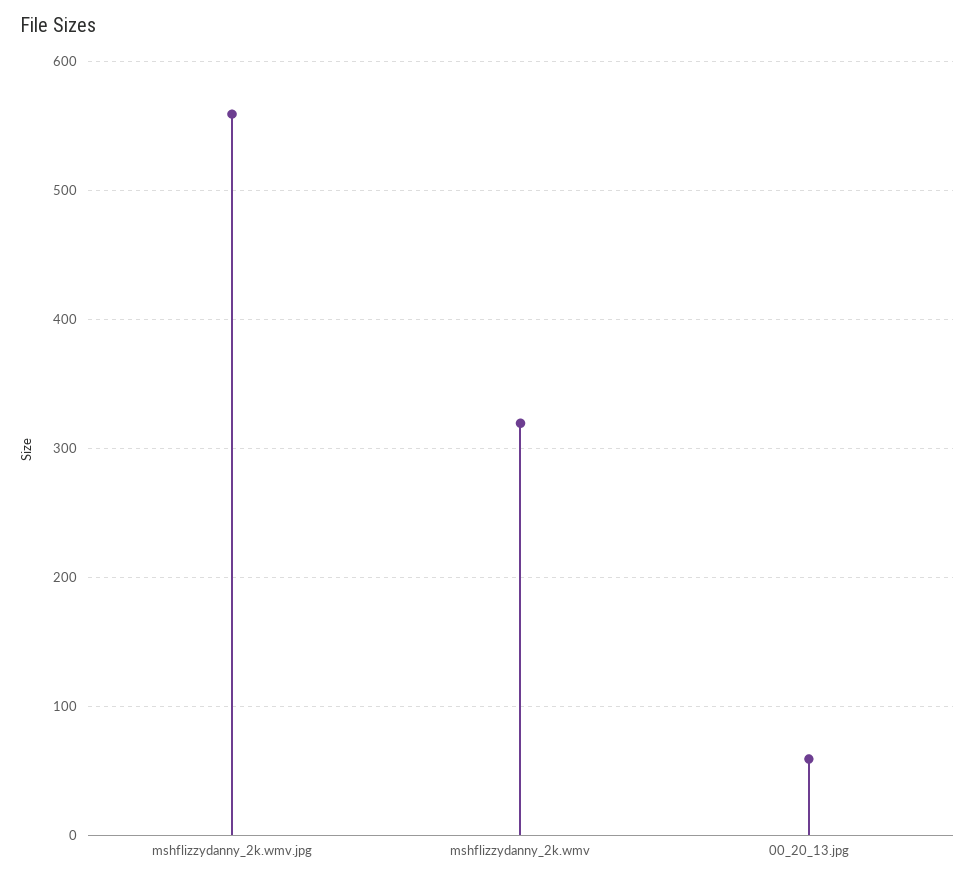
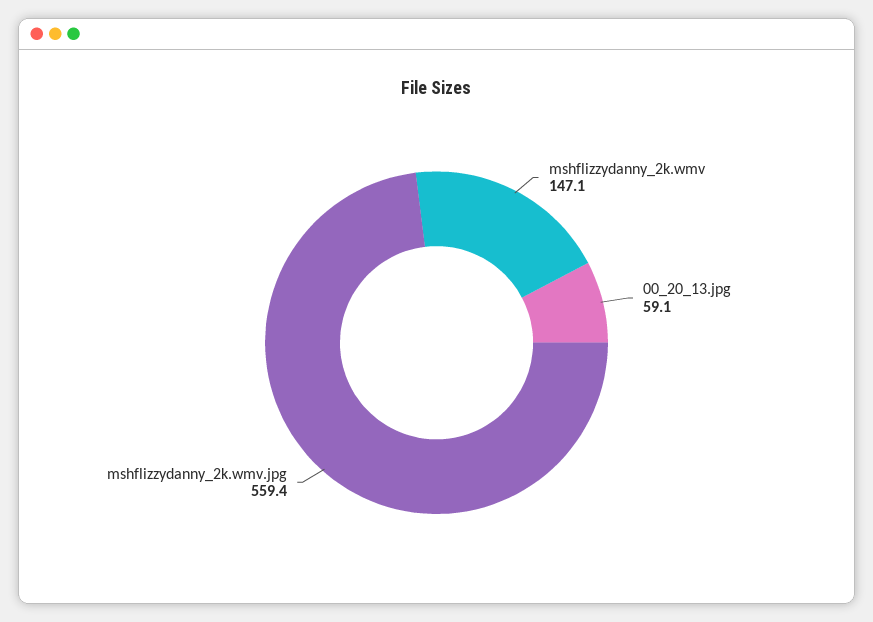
  {
    "mshflizzydanny_2k.wmv.jpg": 559.4,
-   "mshflizzydanny_2k.wmv": 320,
+   "mshflizzydanny_2k.wmv": 147.1,
    "00_20_13.jpg": 59.1
  }

